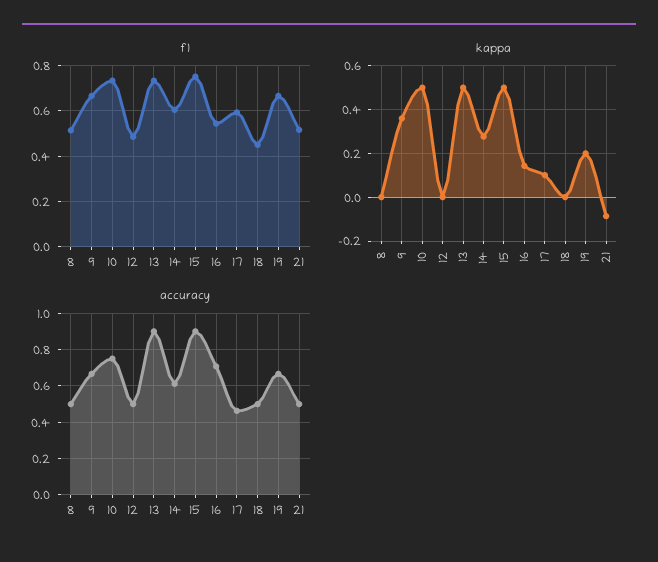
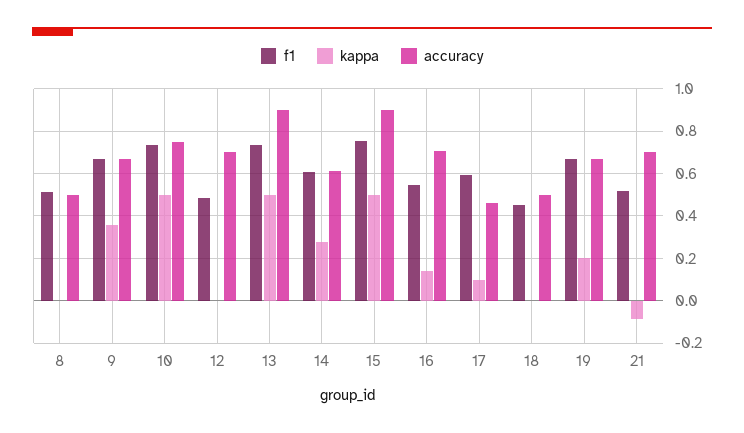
  {
    "f1": {
      "8": 0.5,
      "9": 0.65,
      "10": 0.75,
      "12": 0.5,
      "13": 0.75,
      "14": 0.6,
      "15": 0.75,
      "16": 0.55,
      "17": 0.6,
      "18": 0.45,
      "19": 0.65,
      "21": 0.5
    },
    "kappa": {
      "8": 0,
      "9": 0.35,
      "10": 0.5,
      "12": 0,
      "13": 0.5,
      "14": 0.3,
      "15": 0.5,
      "16": 0.15,
      "17": 0.1,
      "18": 0,
      "19": 0.2,
      "21": -0.1
    },
    "accuracy": {
      "8": 0.5,
      "9": 0.65,
      "10": 0.75,
-     "12": 0.5,
+     "12": 0.7,
      "13": 0.9,
      "14": 0.6,
      "15": 0.9,
      "16": 0.7,
      "17": 0.45,
      "18": 0.5,
      "19": 0.65,
-     "21": 0.5
+     "21": 0.7
    }
  }

